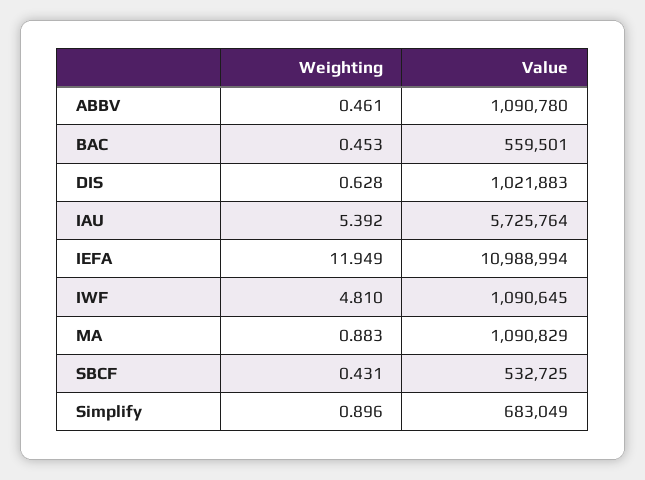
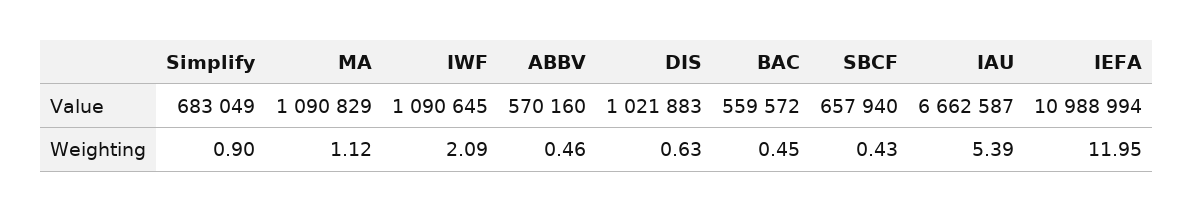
  {
    "Weighting": {
      "ABBV": 0.461,
      "BAC": 0.453,
      "DIS": 0.628,
      "IAU": 5.392,
      "IEFA": 11.949,
-     "IWF": 4.81,
+     "IWF": 2.09,
-     "MA": 0.883,
+     "MA": 1.12,
      "SBCF": 0.431,
      "Simplify": 0.896
    },
    "Value": {
-     "ABBV": 1090780,
+     "ABBV": 570160,
-     "BAC": 559501,
+     "BAC": 559572,
      "DIS": 1021883,
-     "IAU": 5725764,
+     "IAU": 6662587,
      "IEFA": 10988994,
      "IWF": 1090645,
      "MA": 1090829,
-     "SBCF": 532725,
+     "SBCF": 657940,
      "Simplify": 683049
    }
  }

